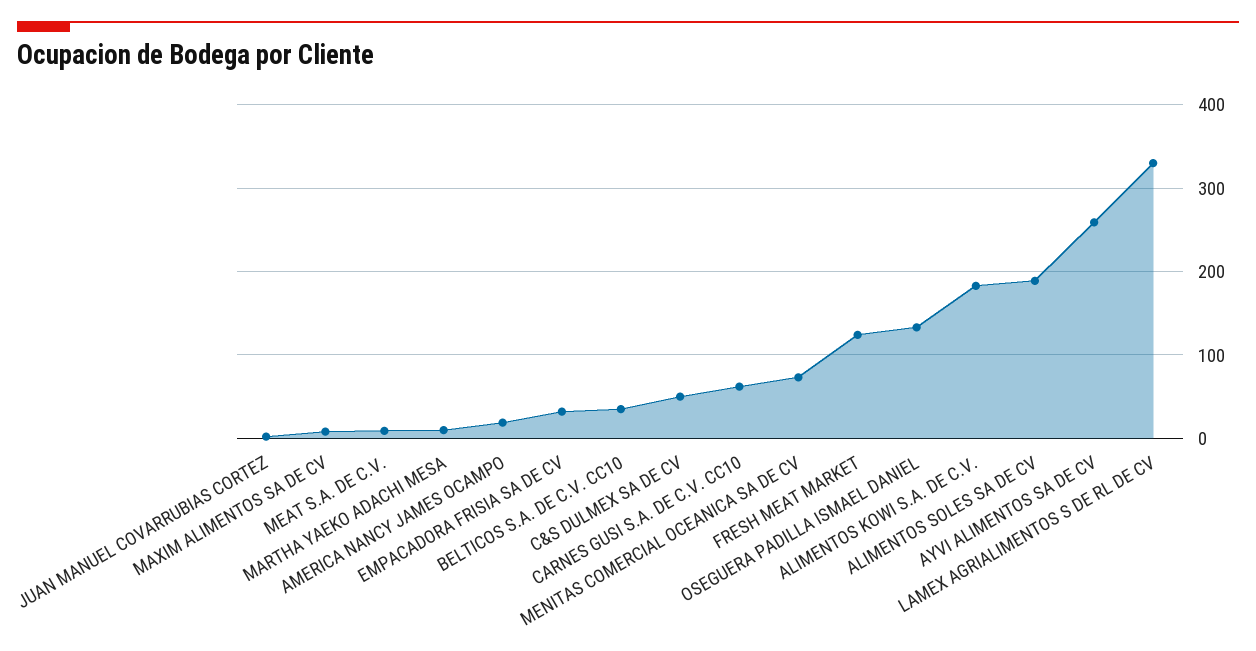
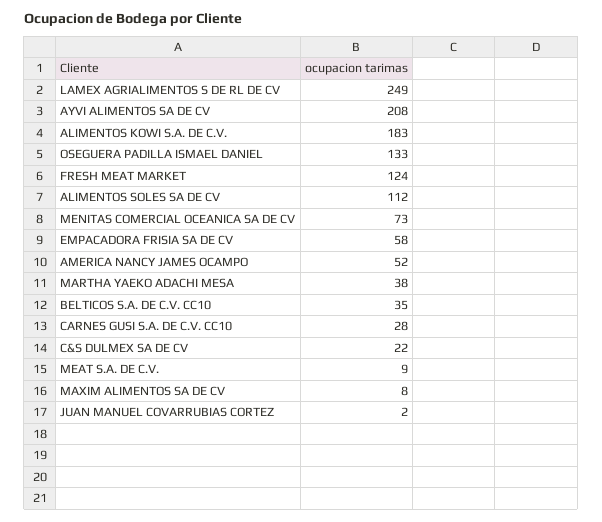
  {
    "JUAN MANUEL COVARRUBIAS CORTEZ": 2,
    "MAXIM ALIMENTOS SA DE CV": 8,
    "MEAT S.A. DE C.V.": 9,
-   "MARTHA YAEKO ADACHI MESA": 10,
+   "MARTHA YAEKO ADACHI MESA": 38,
-   "AMERICA NANCY JAMES OCAMPO": 20,
+   "AMERICA NANCY JAMES OCAMPO": 52,
-   "EMPACADORA FRISIA SA DE CV": 30,
+   "EMPACADORA FRISIA SA DE CV": 58,
    "BELTICOS S.A. DE C.V. CC10": 35,
-   "C&S DULMEX SA DE CV": 50,
+   "C&S DULMEX SA DE CV": 22,
-   "CARNES GUSI S.A. DE C.V. CC10": 60,
+   "CARNES GUSI S.A. DE C.V. CC10": 28,
    "MENITAS COMERCIAL OCEANICA SA DE CV": 73,
    "FRESH MEAT MARKET": 124,
    "OSEGUERA PADILLA ISMAEL DANIEL": 133,
    "ALIMENTOS KOWI S.A. DE C.V.": 183,
-   "ALIMENTOS SOLES SA DE CV": 190,
+   "ALIMENTOS SOLES SA DE CV": 112,
-   "AYVI ALIMENTOS SA DE CV": 260,
+   "AYVI ALIMENTOS SA DE CV": 208,
-   "LAMEX AGRIALIMENTOS S DE RL DE CV": 330
+   "LAMEX AGRIALIMENTOS S DE RL DE CV": 249
  }

